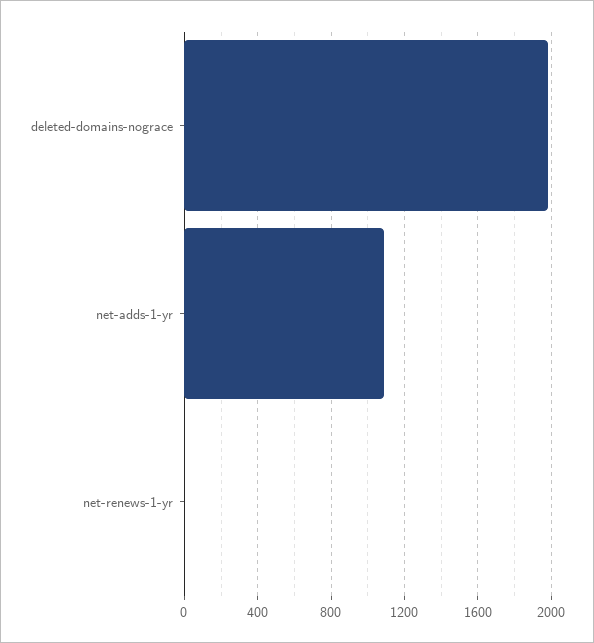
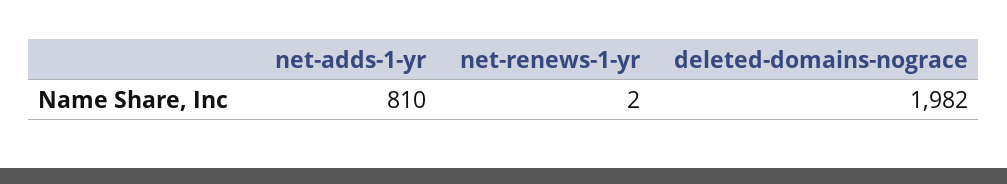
  {
    "deleted-domains-nograce": 1982,
-   "net-adds-1-yr": 1100,
+   "net-adds-1-yr": 810,
    "net-renews-1-yr": 2
  }

